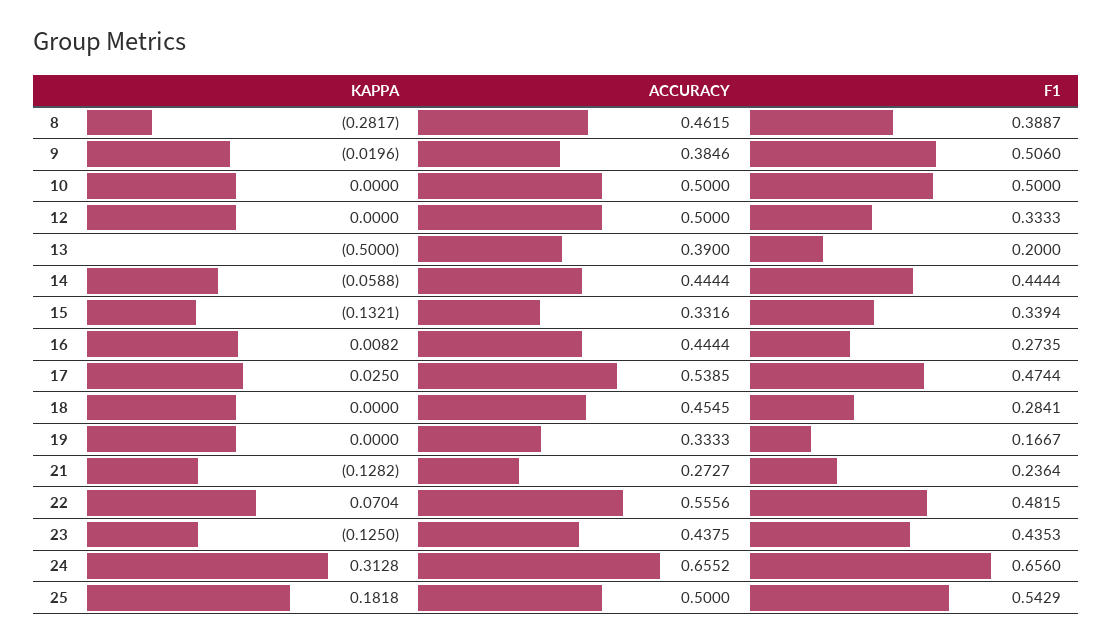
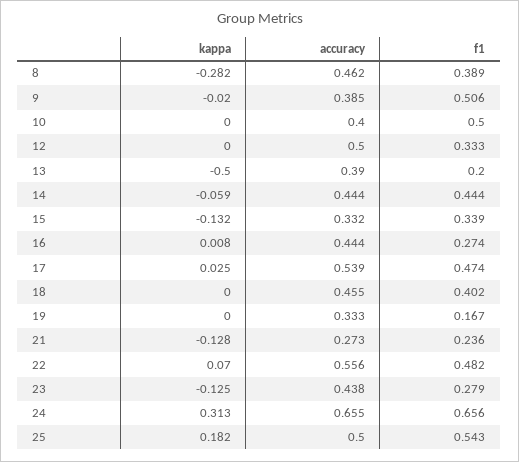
  {
    "KAPPA": {
      "8": -0.2817,
      "9": -0.0196,
      "10": 0,
      "12": 0,
      "13": -0.5,
      "14": -0.0588,
      "15": -0.1321,
      "16": 0.0082,
      "17": 0.025,
      "18": 0,
      "19": 0,
      "21": -0.1282,
      "22": 0.0704,
      "23": -0.125,
      "24": 0.3128,
      "25": 0.1818
    },
    "ACCURACY": {
      "8": 0.4615,
      "9": 0.3846,
-     "10": 0.5,
+     "10": 0.4,
      "12": 0.5,
      "13": 0.39,
      "14": 0.4444,
      "15": 0.3316,
      "16": 0.4444,
      "17": 0.5385,
      "18": 0.4545,
      "19": 0.3333,
      "21": 0.2727,
      "22": 0.5556,
      "23": 0.4375,
      "24": 0.6552,
      "25": 0.5
    },
    "F1": {
      "8": 0.3887,
      "9": 0.506,
      "10": 0.5,
      "12": 0.3333,
      "13": 0.2,
      "14": 0.4444,
      "15": 0.3394,
      "16": 0.2735,
      "17": 0.4744,
-     "18": 0.2841,
+     "18": 0.402,
      "19": 0.1667,
      "21": 0.2364,
      "22": 0.4815,
-     "23": 0.4353,
+     "23": 0.279,
      "24": 0.656,
      "25": 0.5429
    }
  }

